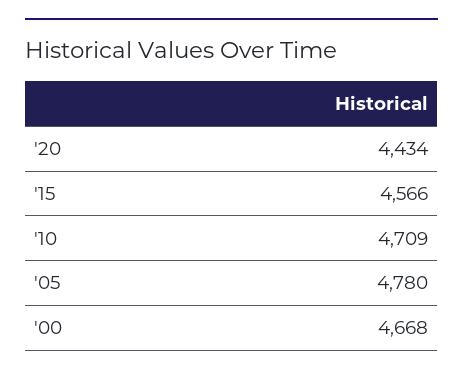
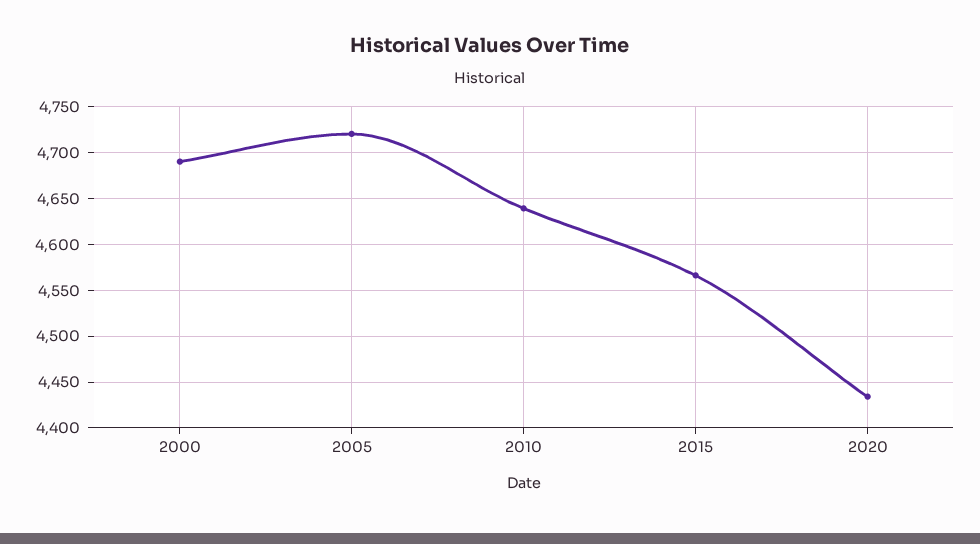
  {
    "'20": 4434,
    "'15": 4566,
-   "'10": 4709,
+   "'10": 4640,
-   "'05": 4780,
+   "'05": 4720,
-   "'00": 4668
+   "'00": 4690
  }

